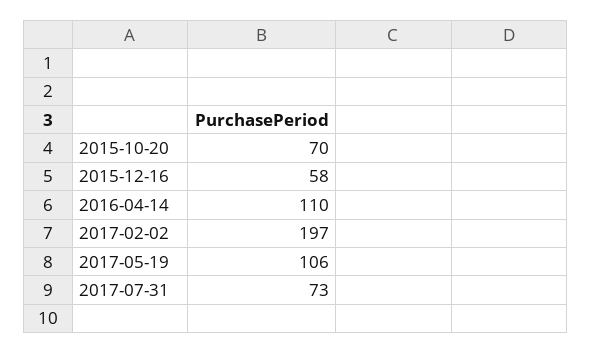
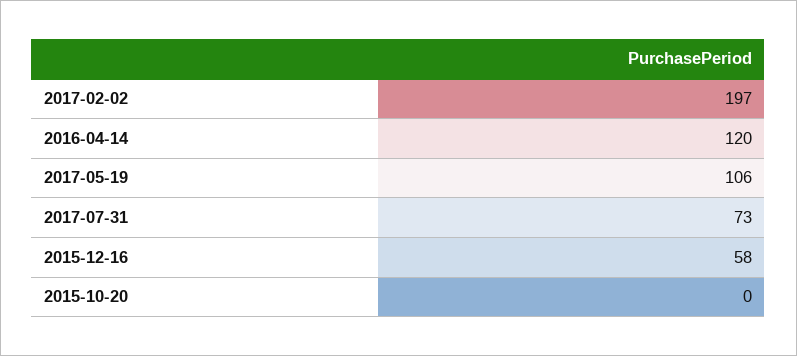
  {
-   "2015-10-20": 70,
+   "2015-10-20": 0,
    "2015-12-16": 58,
-   "2016-04-14": 110,
+   "2016-04-14": 120,
    "2017-02-02": 197,
    "2017-05-19": 106,
    "2017-07-31": 73
  }

